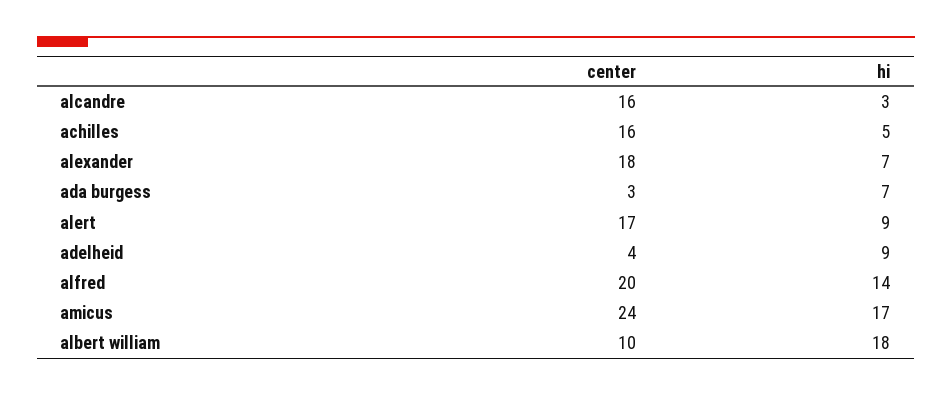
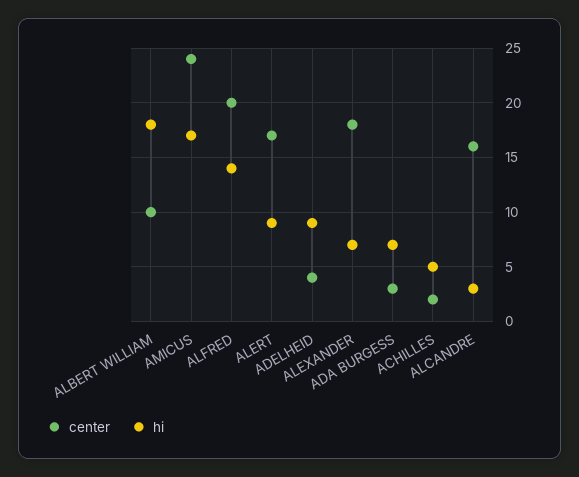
  {
    "center": {
      "alcandre": 16,
-     "achilles": 16,
+     "achilles": 2,
      "alexander": 18,
      "ada burgess": 3,
      "alert": 17,
      "adelheid": 4,
      "alfred": 20,
      "amicus": 24,
      "albert william": 10
    },
    "hi": {
      "alcandre": 3,
      "achilles": 5,
      "alexander": 7,
      "ada burgess": 7,
      "alert": 9,
      "adelheid": 9,
      "alfred": 14,
      "amicus": 17,
      "albert william": 18
    }
  }

